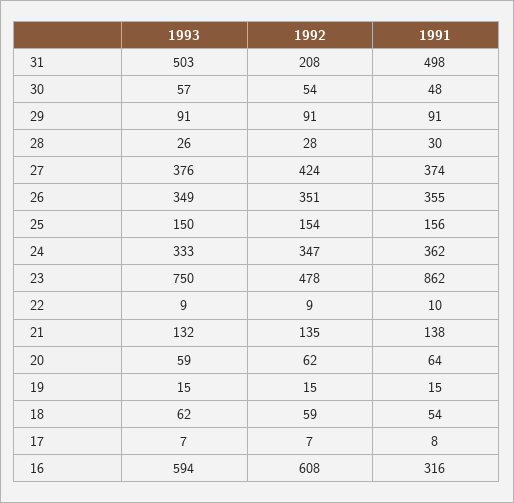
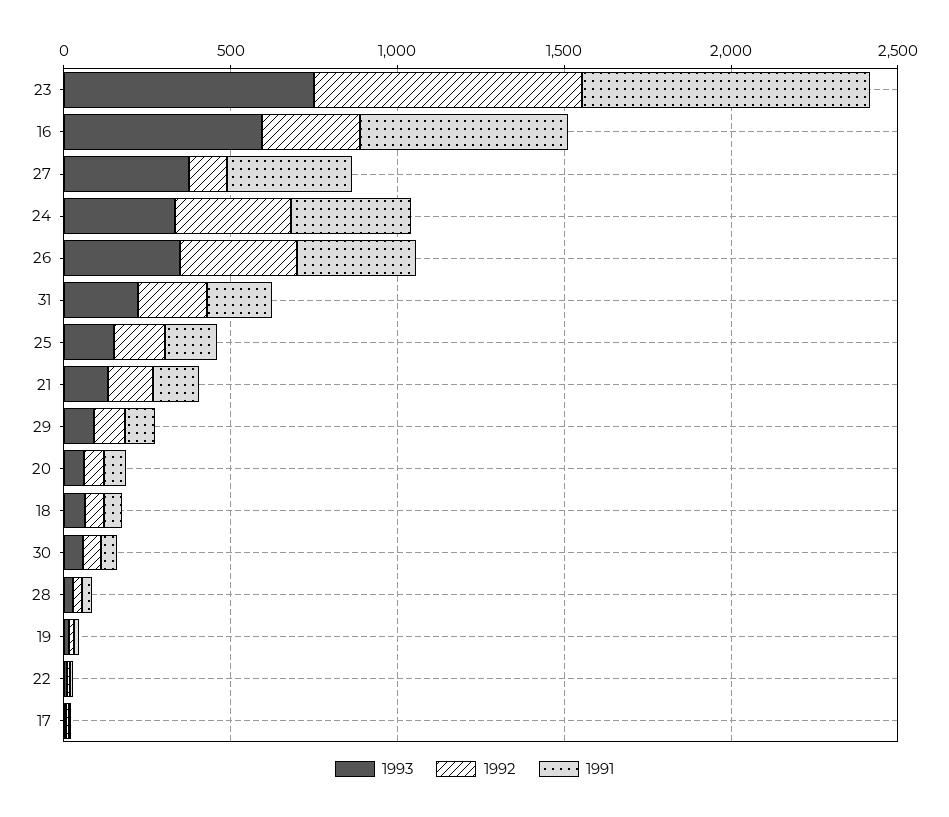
  {
    "1993": {
-     "31": 503,
+     "31": 200,
      "30": 57,
      "29": 91,
      "28": 26,
      "27": 376,
      "26": 349,
      "25": 150,
      "24": 333,
      "23": 750,
      "22": 9,
      "21": 132,
      "20": 59,
      "19": 15,
      "18": 62,
      "17": 7,
      "16": 594
    },
    "1992": {
      "31": 208,
      "30": 54,
      "29": 91,
      "28": 28,
-     "27": 424,
+     "27": 100,
      "26": 351,
      "25": 154,
      "24": 347,
-     "23": 478,
+     "23": 800,
      "22": 9,
      "21": 135,
      "20": 62,
      "19": 15,
      "18": 59,
      "17": 7,
-     "16": 608
+     "16": 300
    },
    "1991": {
-     "31": 498,
+     "31": 200,
      "30": 48,
      "29": 91,
      "28": 30,
      "27": 374,
      "26": 355,
      "25": 156,
      "24": 362,
      "23": 862,
      "22": 10,
      "21": 138,
      "20": 64,
      "19": 15,
      "18": 54,
      "17": 8,
-     "16": 316
+     "16": 600
    }
  }

